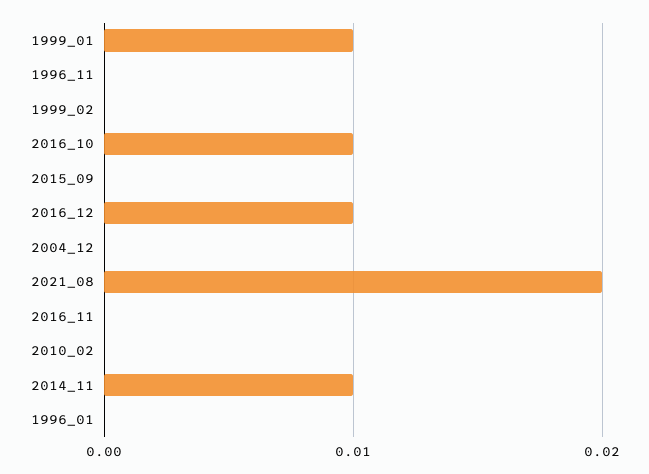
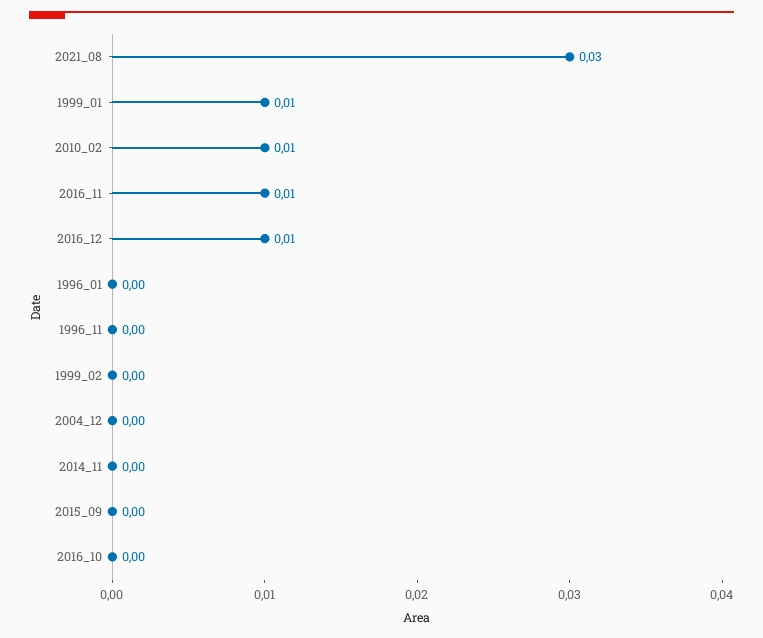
  {
    "1999_01": 0.01,
    "1996_11": 0,
    "1999_02": 0,
-   "2016_10": 0.01,
+   "2016_10": 0,
    "2015_09": 0,
    "2016_12": 0.01,
    "2004_12": 0,
-   "2021_08": 0.02,
+   "2021_08": 0.03,
-   "2016_11": 0,
+   "2016_11": 0.01,
-   "2010_02": 0,
+   "2010_02": 0.01,
-   "2014_11": 0.01,
+   "2014_11": 0,
    "1996_01": 0
  }

